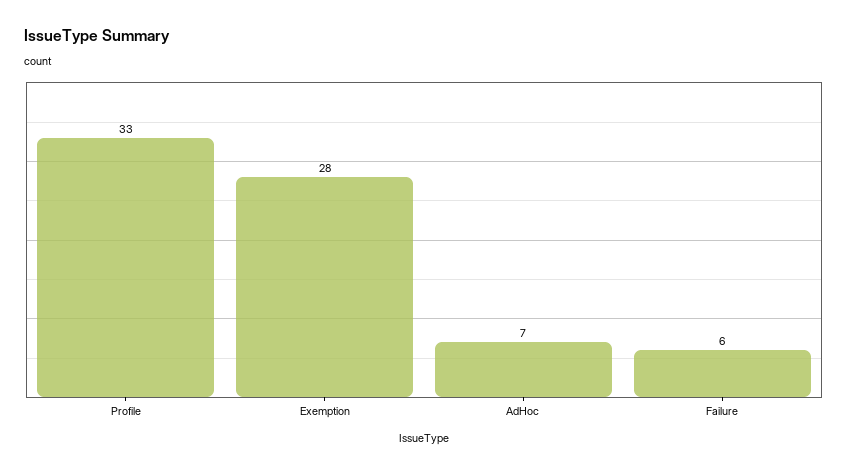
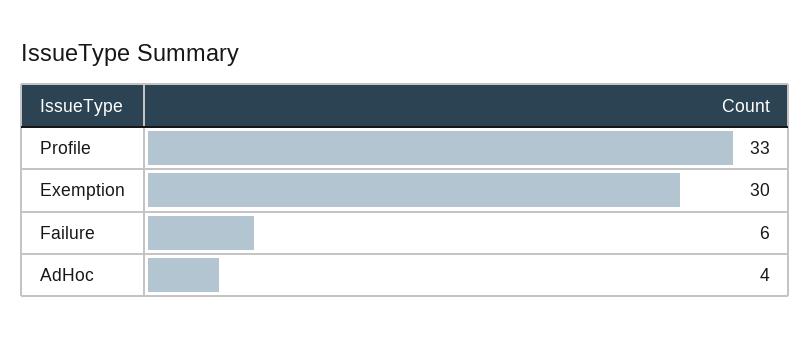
  {
    "Profile": 33,
-   "Exemption": 28,
+   "Exemption": 30,
-   "AdHoc": 7,
+   "AdHoc": 4,
    "Failure": 6
  }

